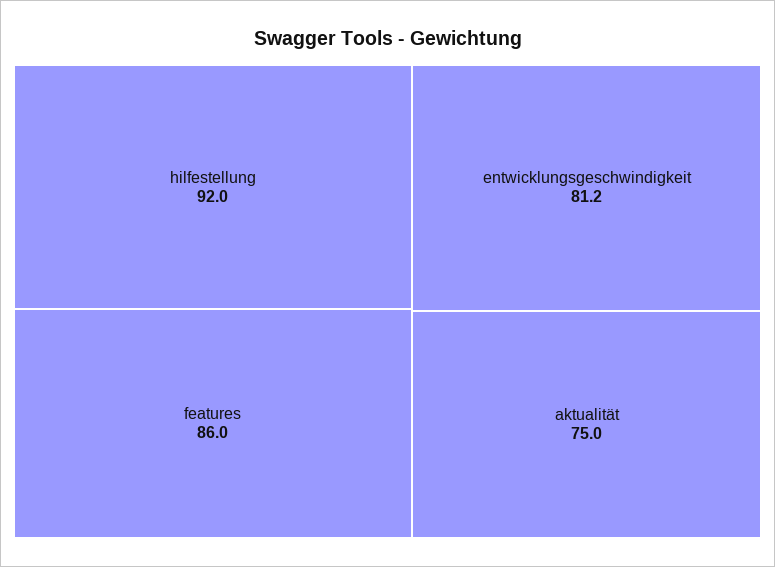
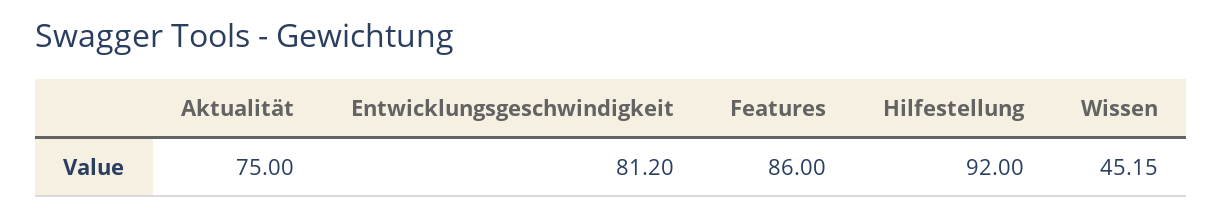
  {
    "hilfestellung": 92,
    "features": 86,
    "entwicklungsgeschwindigkeit": 81.2,
-   "aktualität": 75
+   "aktualität": 75,
+   "Wissen": 45.15
  }

